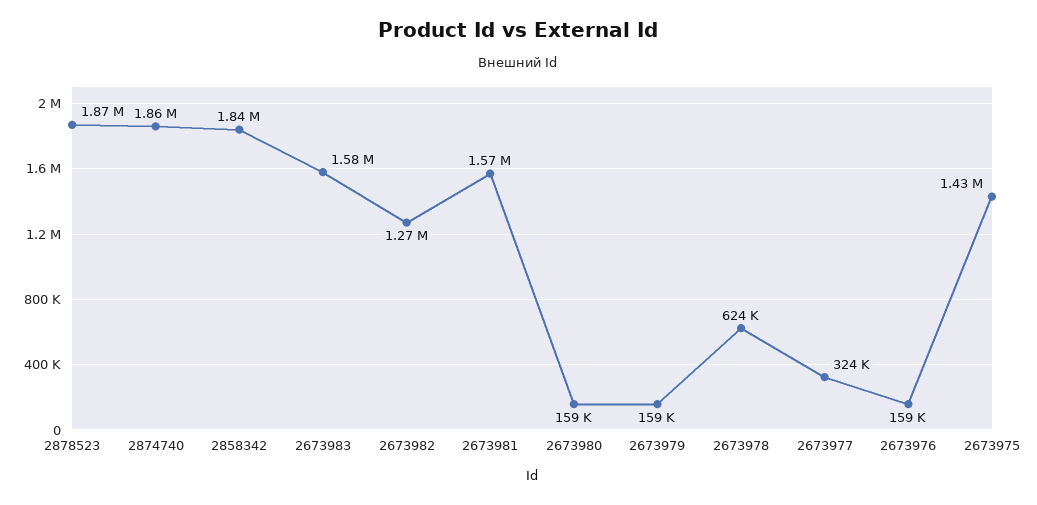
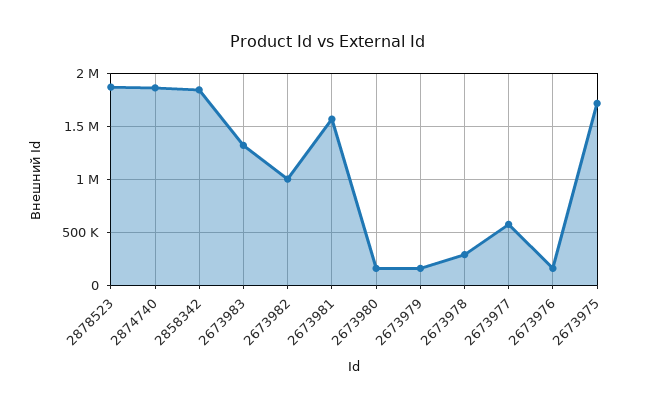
  {
    "2878523": 1870000,
    "2874740": 1860000,
    "2858342": 1840000,
-   "2673983": 1580000,
+   "2673983": 1300000,
-   "2673982": 1270000,
+   "2673982": 1000000,
    "2673981": 1570000,
    "2673980": 159000,
    "2673979": 159000,
-   "2673978": 624000,
+   "2673978": 300000,
-   "2673977": 324000,
+   "2673977": 600000,
    "2673976": 159000,
-   "2673975": 1430000
+   "2673975": 1700000
  }

